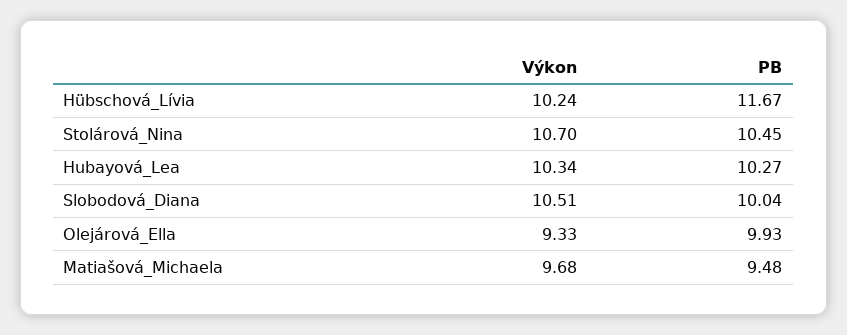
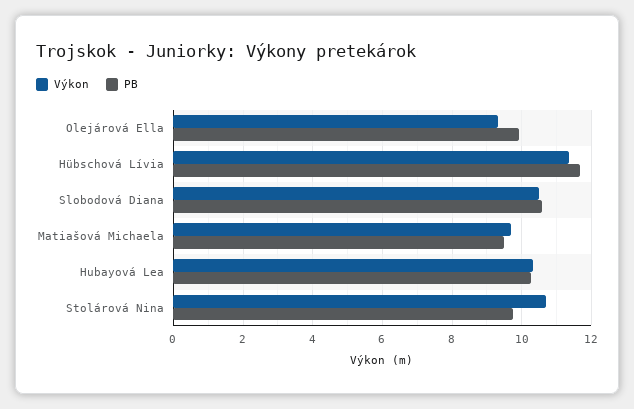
  {
    "Výkon": {
-     "Hübschová_Lívia": 10.24,
+     "Hübschová_Lívia": 11.4,
      "Stolárová_Nina": 10.7,
      "Hubayová_Lea": 10.34,
      "Slobodová_Diana": 10.51,
      "Olejárová_Ella": 9.33,
      "Matiašová_Michaela": 9.68
    },
    "PB": {
      "Hübschová_Lívia": 11.67,
-     "Stolárová_Nina": 10.45,
+     "Stolárová_Nina": 9.8,
      "Hubayová_Lea": 10.27,
-     "Slobodová_Diana": 10.04,
+     "Slobodová_Diana": 10.6,
      "Olejárová_Ella": 9.93,
      "Matiašová_Michaela": 9.48
    }
  }

